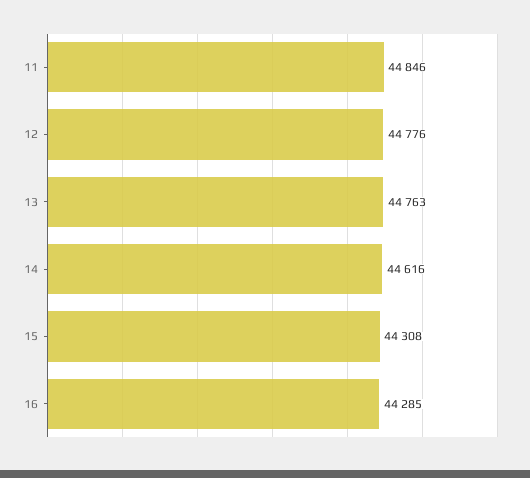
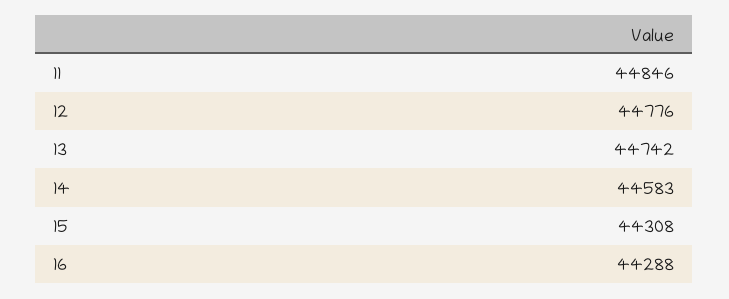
  {
    "11": 44846,
    "12": 44776,
-   "13": 44763,
+   "13": 44742,
-   "14": 44616,
+   "14": 44583,
    "15": 44308,
-   "16": 44285
+   "16": 44288
  }

